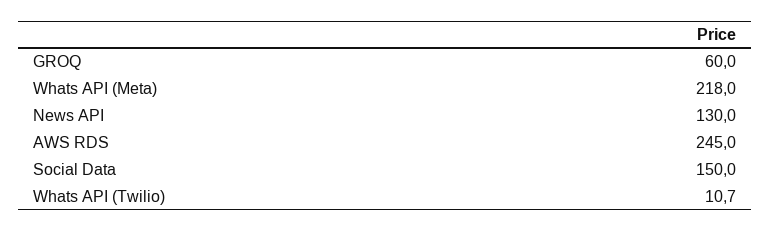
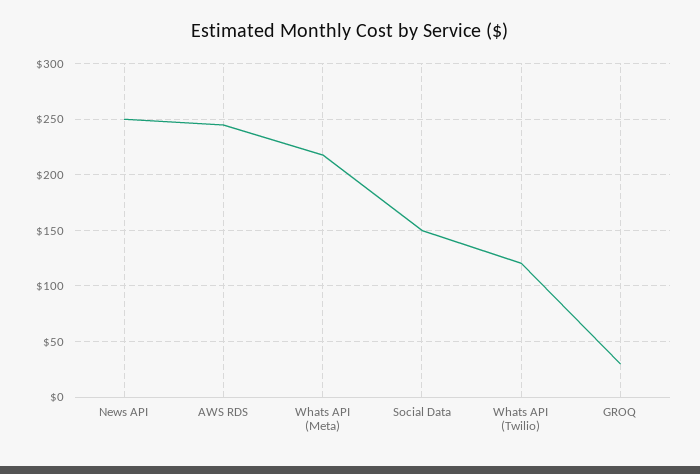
  {
-   "GROQ": 60,
+   "GROQ": 30,
    "Whats API (Meta)": 218,
-   "News API": 130,
+   "News API": 250,
    "AWS RDS": 245,
    "Social Data": 150,
-   "Whats API (Twilio)": 10.7
+   "Whats API (Twilio)": 120
  }

